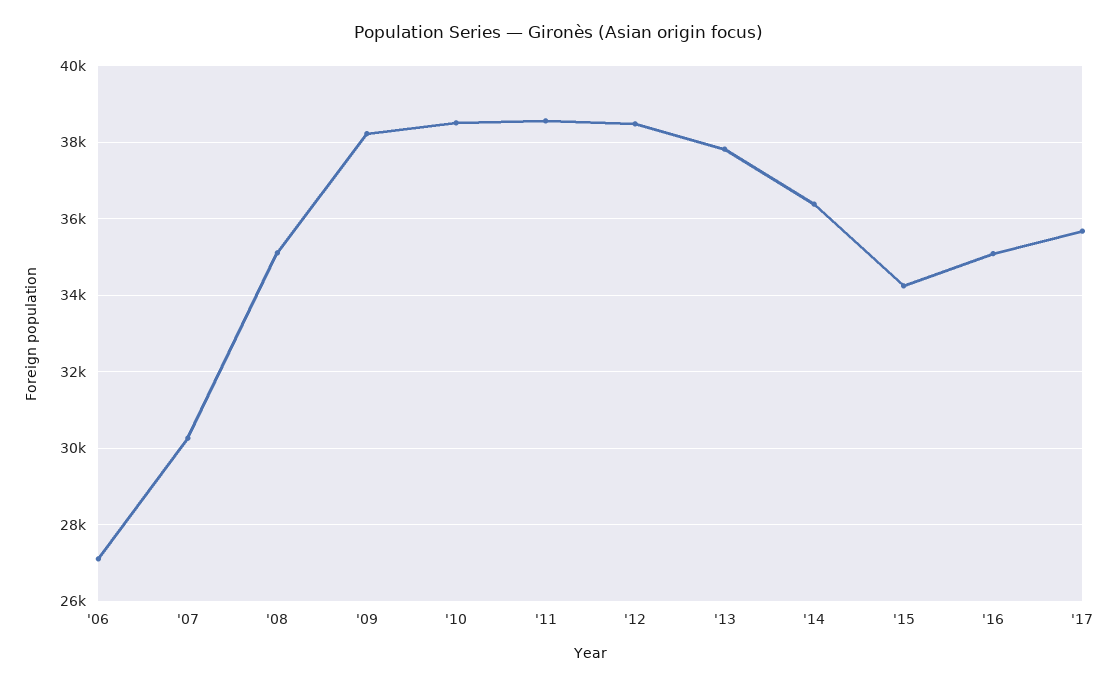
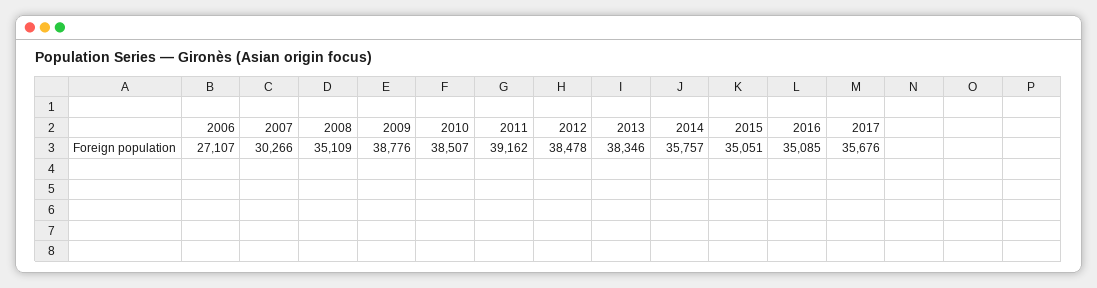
  {
    "'06": 27107,
    "'07": 30266,
    "'08": 35109,
-   "'09": 38200,
+   "'09": 38776,
    "'10": 38507,
-   "'11": 38600,
+   "'11": 39162,
    "'12": 38478,
-   "'13": 37800,
+   "'13": 38346,
-   "'14": 36400,
+   "'14": 35757,
-   "'15": 34200,
+   "'15": 35051,
    "'16": 35085,
    "'17": 35676
  }

